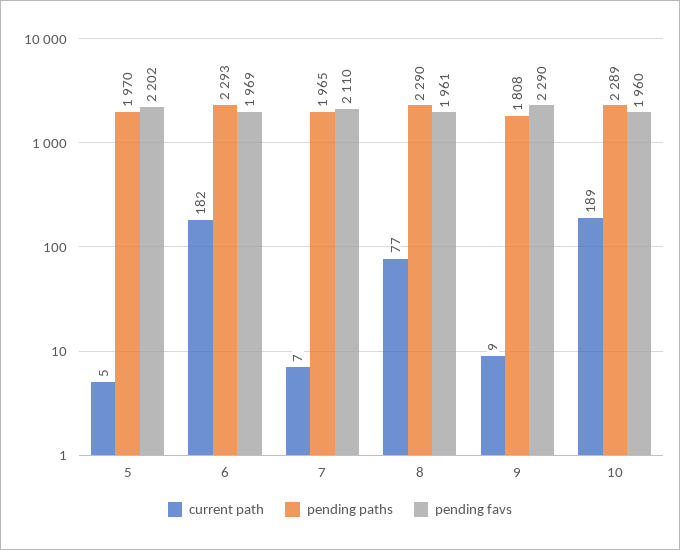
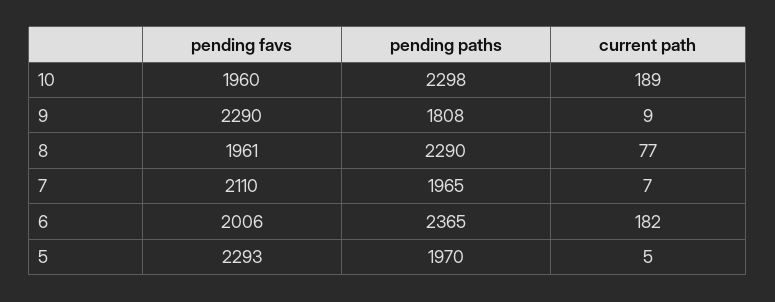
  {
    "current path": {
      "5": 5,
      "6": 182,
      "7": 7,
      "8": 77,
      "9": 9,
      "10": 189
    },
    "pending paths": {
      "5": 1970,
-     "6": 2293,
+     "6": 2365,
      "7": 1965,
      "8": 2290,
      "9": 1808,
-     "10": 2289
+     "10": 2298
    },
    "pending favs": {
-     "5": 2202,
+     "5": 2293,
-     "6": 1969,
+     "6": 2006,
      "7": 2110,
      "8": 1961,
      "9": 2290,
      "10": 1960
    }
  }

